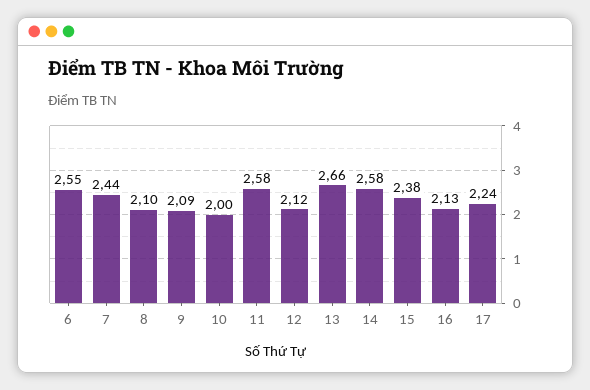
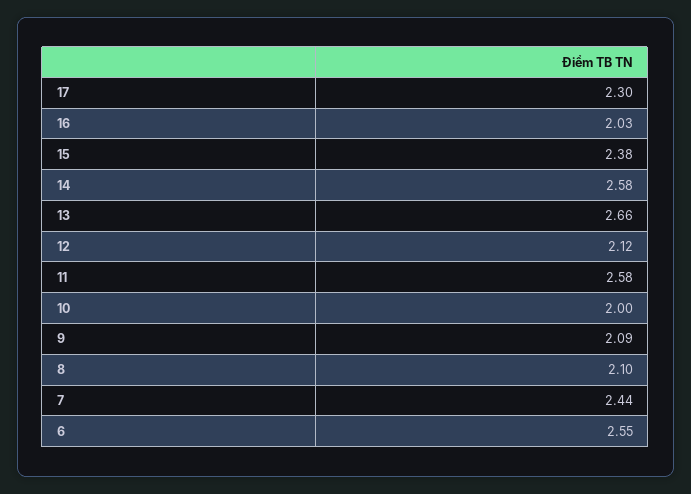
  {
    "6": 2.55,
    "7": 2.44,
    "8": 2.1,
    "9": 2.09,
    "10": 2,
    "11": 2.58,
    "12": 2.12,
    "13": 2.66,
    "14": 2.58,
    "15": 2.38,
-   "16": 2.13,
+   "16": 2.03,
-   "17": 2.24
+   "17": 2.3
  }

